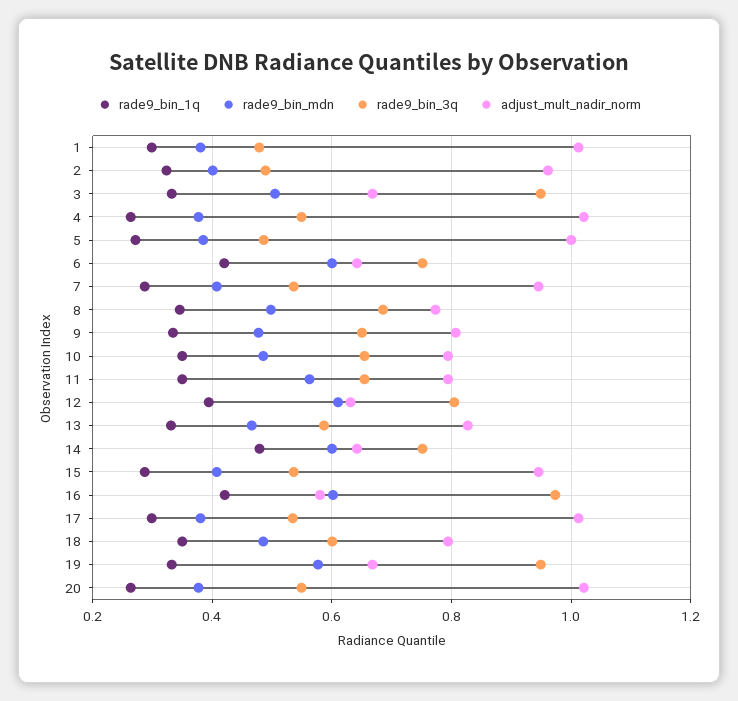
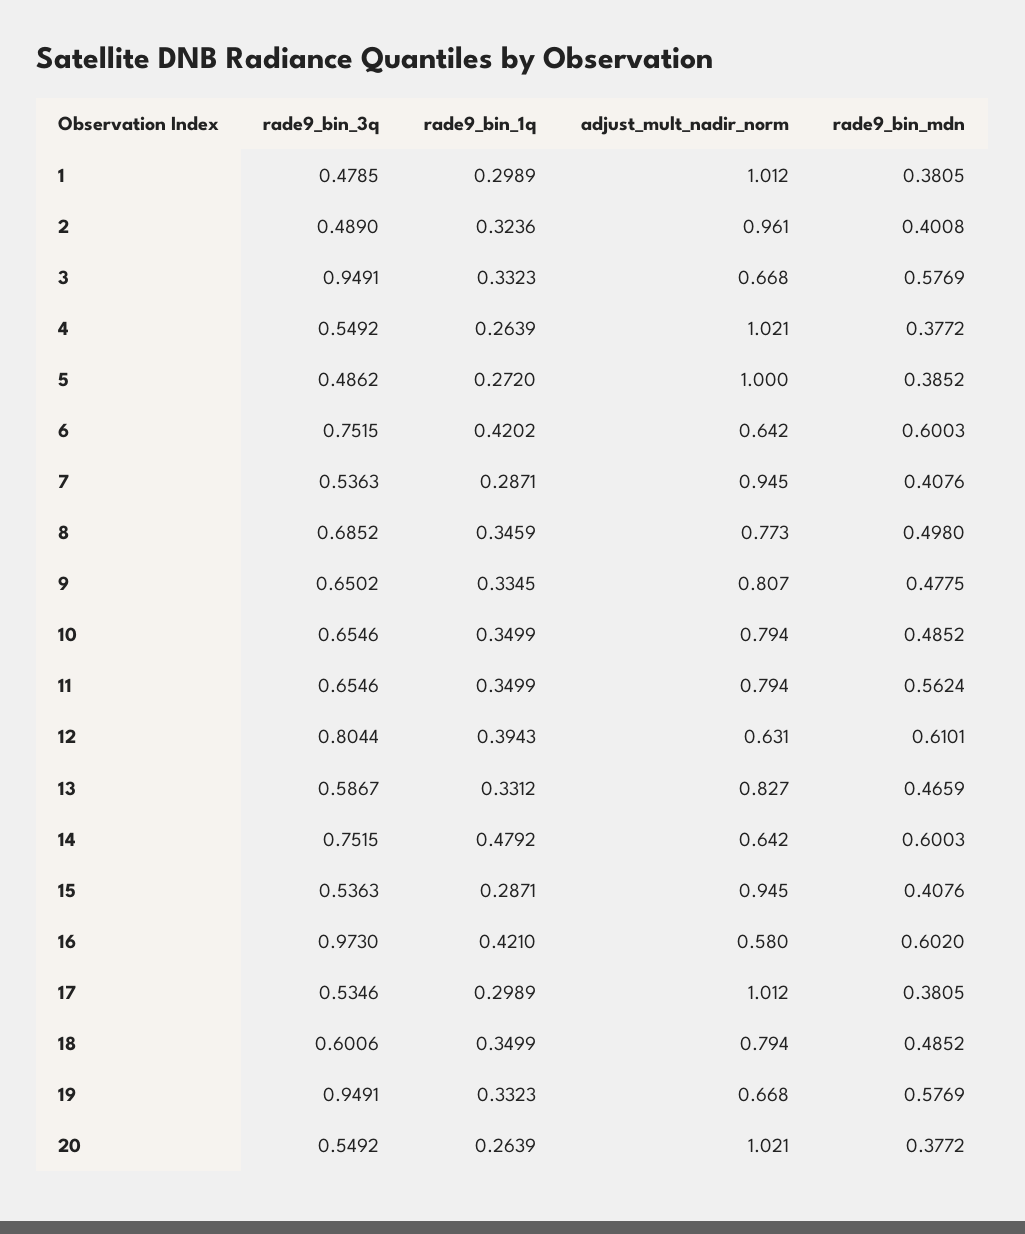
  {
    "rade9_bin_1q": {
      "1": 0.2989,
      "2": 0.3236,
      "3": 0.3323,
      "4": 0.2639,
      "5": 0.272,
      "6": 0.4202,
      "7": 0.2871,
      "8": 0.3459,
      "9": 0.3345,
      "10": 0.3499,
      "11": 0.3499,
      "12": 0.3943,
      "13": 0.3312,
      "14": 0.4792,
      "15": 0.2871,
      "16": 0.421,
      "17": 0.2989,
      "18": 0.3499,
      "19": 0.3323,
      "20": 0.2639
    },
    "rade9_bin_mdn": {
      "1": 0.3805,
      "2": 0.4008,
-     "3": 0.5,
+     "3": 0.5769,
      "4": 0.3772,
      "5": 0.3852,
      "6": 0.6003,
      "7": 0.4076,
      "8": 0.498,
      "9": 0.4775,
      "10": 0.4852,
      "11": 0.5624,
      "12": 0.6101,
      "13": 0.4659,
      "14": 0.6003,
      "15": 0.4076,
      "16": 0.602,
      "17": 0.3805,
      "18": 0.4852,
      "19": 0.5769,
      "20": 0.3772
    },
    "rade9_bin_3q": {
      "1": 0.4785,
      "2": 0.489,
      "3": 0.9491,
      "4": 0.5492,
      "5": 0.4862,
      "6": 0.7515,
      "7": 0.5363,
      "8": 0.6852,
      "9": 0.6502,
      "10": 0.6546,
      "11": 0.6546,
      "12": 0.8044,
      "13": 0.5867,
      "14": 0.7515,
      "15": 0.5363,
      "16": 0.973,
      "17": 0.5346,
      "18": 0.6006,
      "19": 0.9491,
      "20": 0.5492
    },
    "adjust_mult_nadir_norm": {
      "1": 1.012,
      "2": 0.961,
      "3": 0.668,
      "4": 1.021,
      "5": 1,
      "6": 0.642,
      "7": 0.945,
      "8": 0.773,
      "9": 0.807,
      "10": 0.794,
      "11": 0.794,
      "12": 0.631,
      "13": 0.827,
      "14": 0.642,
      "15": 0.945,
      "16": 0.58,
      "17": 1.012,
      "18": 0.794,
      "19": 0.668,
      "20": 1.021
    }
  }

